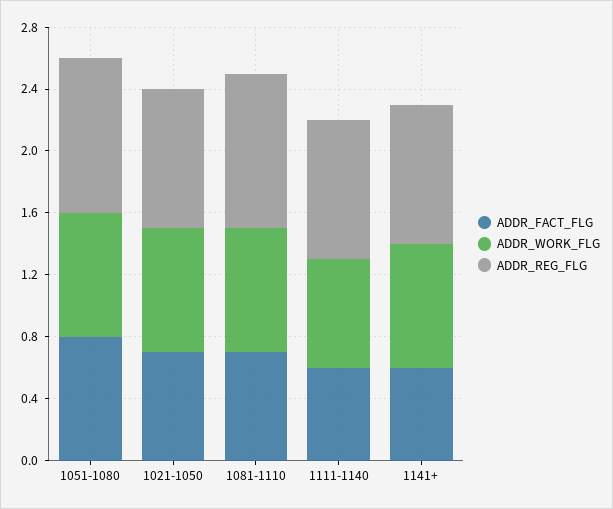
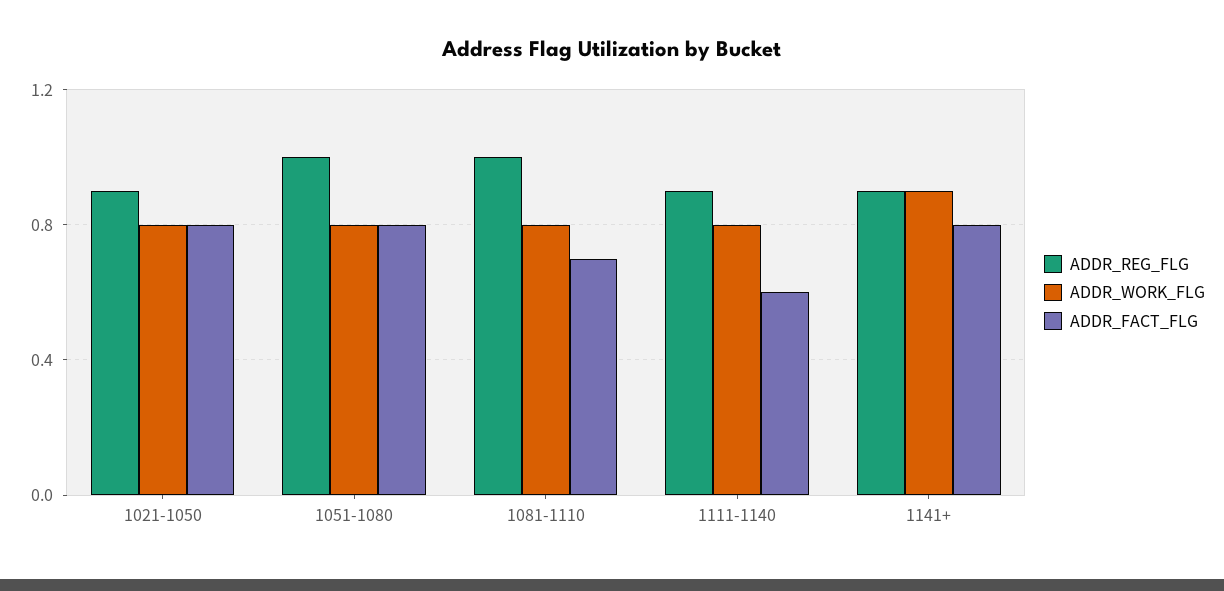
  {
    "ADDR_FACT_FLG": {
      "1051-1080": 0.8,
-     "1021-1050": 0.7,
+     "1021-1050": 0.8,
      "1081-1110": 0.7,
      "1111-1140": 0.6,
-     "1141+": 0.6
+     "1141+": 0.8
    },
    "ADDR_WORK_FLG": {
      "1051-1080": 0.8,
      "1021-1050": 0.8,
      "1081-1110": 0.8,
-     "1111-1140": 0.7,
+     "1111-1140": 0.8,
-     "1141+": 0.8
+     "1141+": 0.9
    },
    "ADDR_REG_FLG": {
      "1051-1080": 1,
      "1021-1050": 0.9,
      "1081-1110": 1,
      "1111-1140": 0.9,
      "1141+": 0.9
    }
  }

